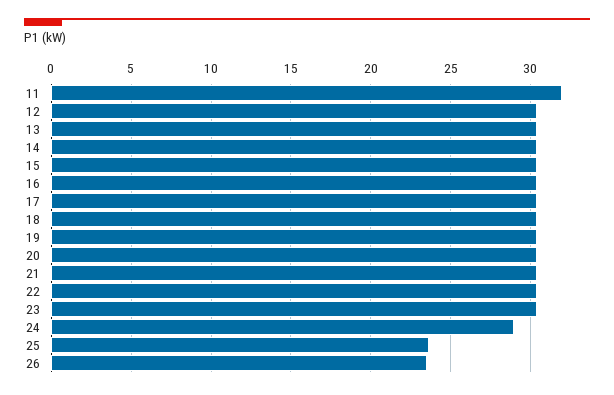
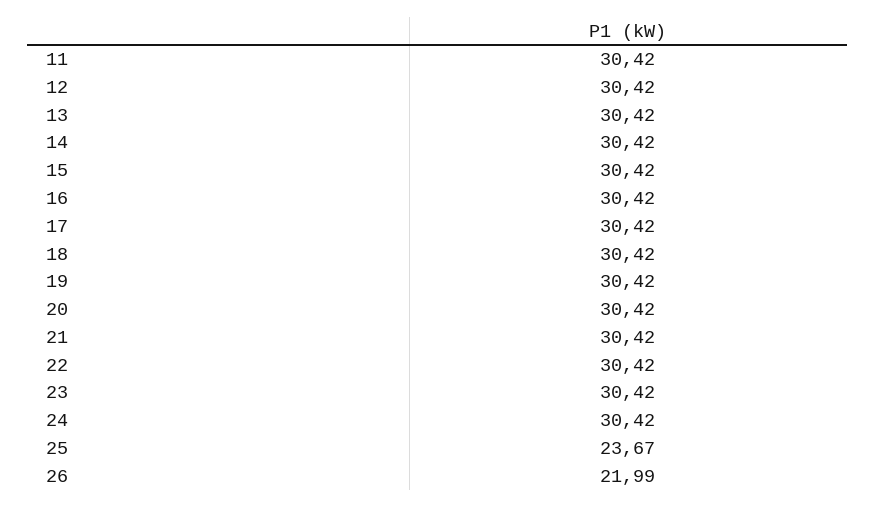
  {
-   "11": 32,
+   "11": 30.42,
    "12": 30.42,
    "13": 30.42,
    "14": 30.42,
    "15": 30.42,
    "16": 30.42,
    "17": 30.42,
    "18": 30.42,
    "19": 30.42,
    "20": 30.42,
    "21": 30.42,
    "22": 30.42,
    "23": 30.42,
-   "24": 29,
+   "24": 30.42,
    "25": 23.67,
-   "26": 23.5
+   "26": 21.99
  }

